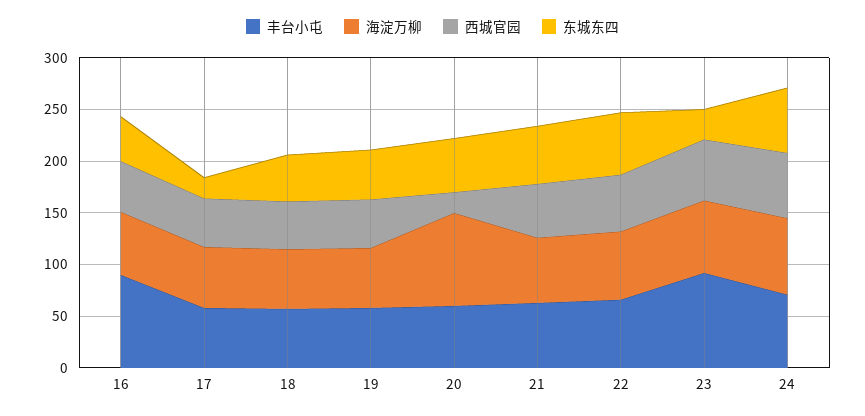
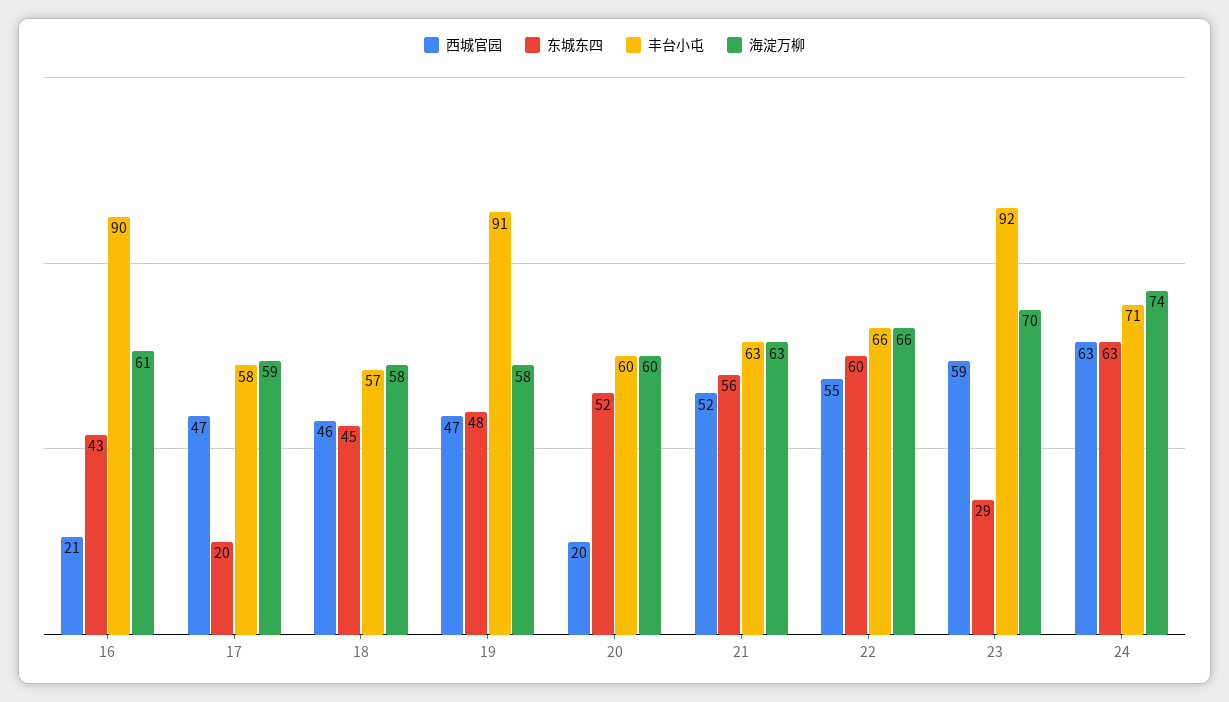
  {
    "丰台小屯": {
      "16": 90,
      "17": 58,
      "18": 57,
-     "19": 60,
+     "19": 91,
      "20": 60,
      "21": 63,
      "22": 66,
      "23": 92,
      "24": 71
    },
    "海淀万柳": {
      "16": 61,
      "17": 59,
      "18": 58,
      "19": 58,
-     "20": 90,
+     "20": 60,
      "21": 63,
      "22": 66,
      "23": 70,
      "24": 74
    },
    "西城官园": {
-     "16": 50,
+     "16": 21,
      "17": 47,
      "18": 46,
      "19": 47,
      "20": 20,
      "21": 52,
      "22": 55,
      "23": 59,
      "24": 63
    },
    "东城东四": {
      "16": 43,
      "17": 20,
      "18": 45,
      "19": 48,
      "20": 52,
      "21": 56,
      "22": 60,
      "23": 29,
      "24": 63
    }
  }

